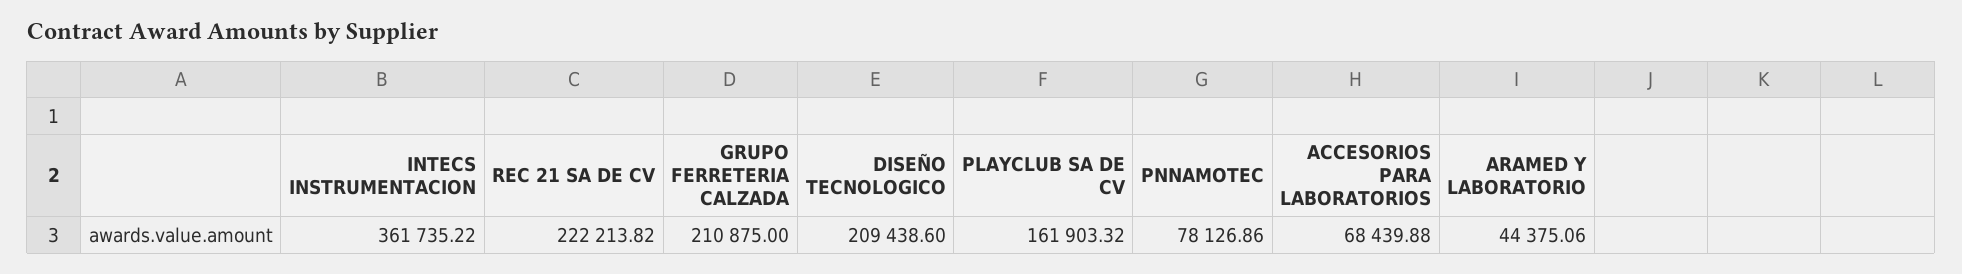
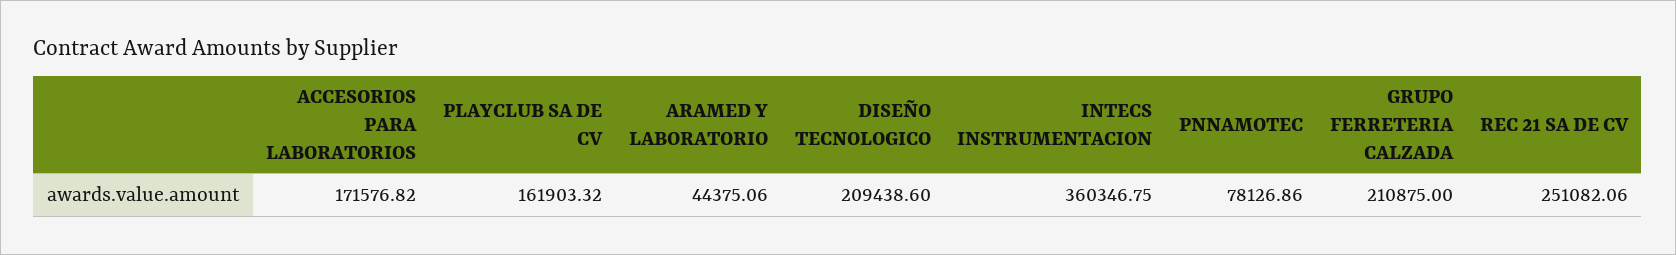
  {
-   "INTECS INSTRUMENTACION": 361735.22,
+   "INTECS INSTRUMENTACION": 360346.75,
-   "REC 21 SA DE CV": 222213.82,
+   "REC 21 SA DE CV": 251082.06,
    "GRUPO FERRETERIA CALZADA": 210875,
    "DISEÑO TECNOLOGICO": 209438.6,
    "PLAYCLUB SA DE CV": 161903.32,
    "PNNAMOTEC": 78126.86,
-   "ACCESORIOS PARA LABORATORIOS": 68439.88,
+   "ACCESORIOS PARA LABORATORIOS": 171576.82,
    "ARAMED Y LABORATORIO": 44375.06
  }

